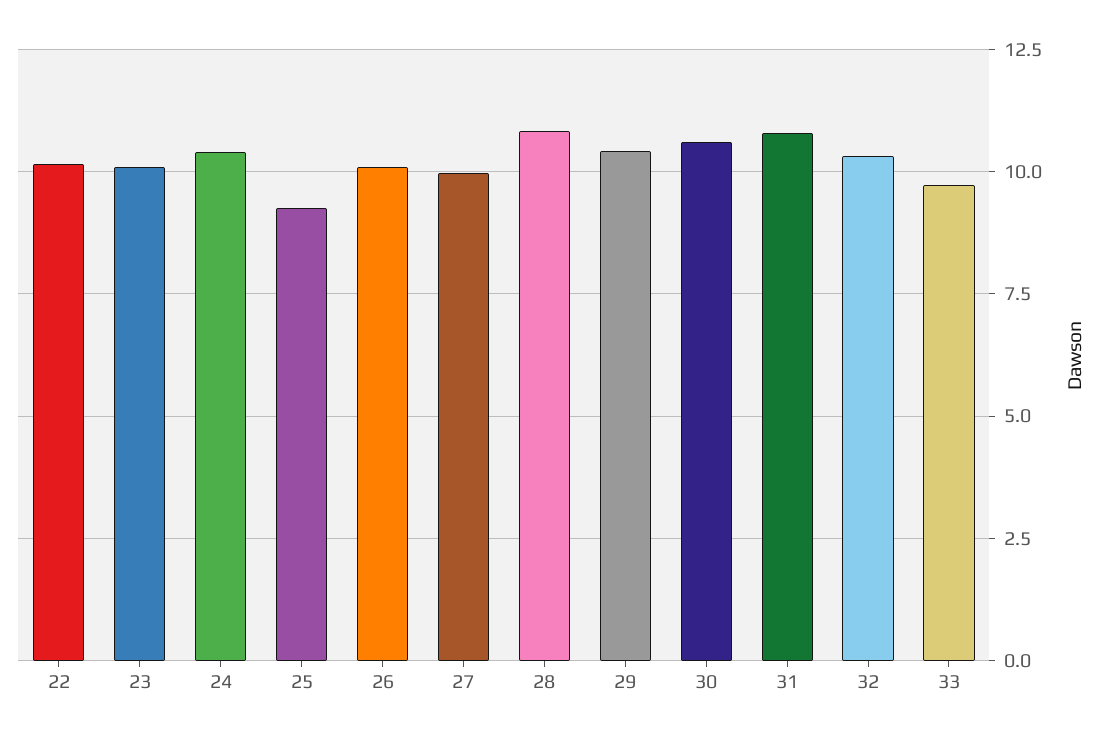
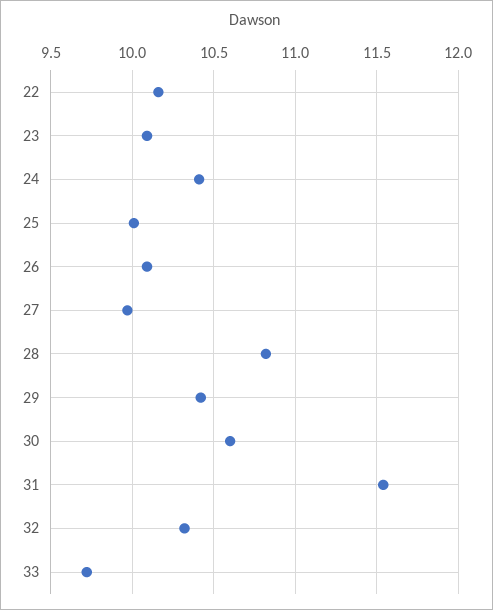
  {
    "22": 10.15,
    "23": 10.1,
    "24": 10.4,
-   "25": 9.25,
+   "25": 10,
    "26": 10.1,
    "27": 9.95,
    "28": 10.8,
    "29": 10.4,
    "30": 10.6,
-   "31": 10.75,
+   "31": 11.55,
    "32": 10.3,
    "33": 9.7
  }

